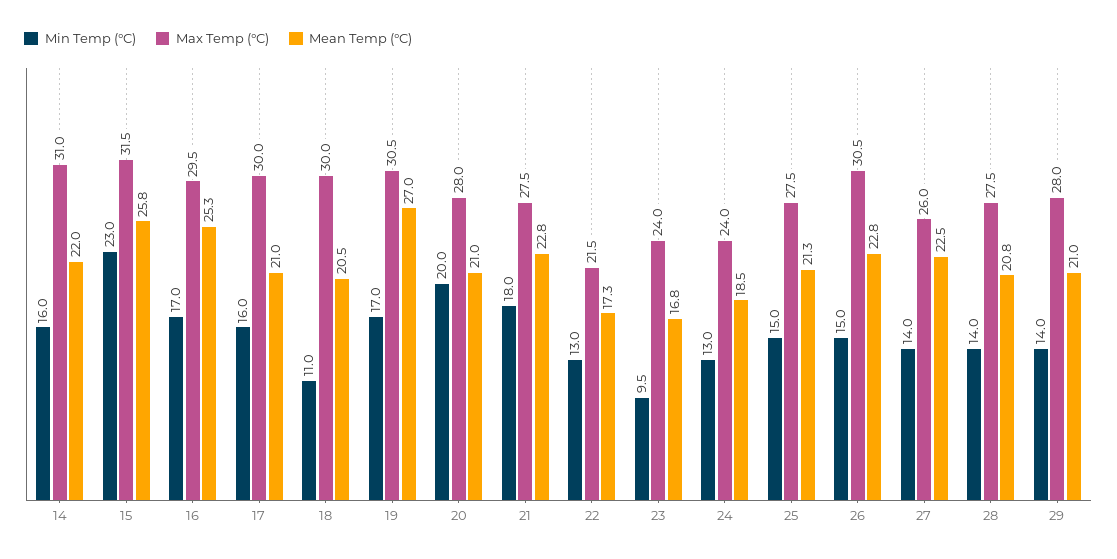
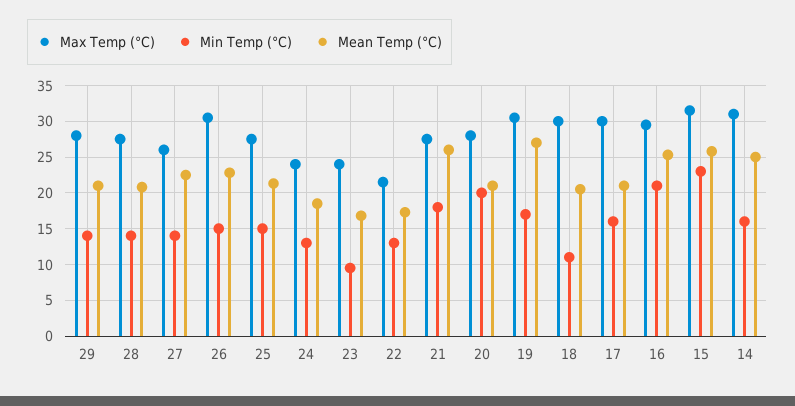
  {
    "Min Temp (°C)": {
      "14": 16,
      "15": 23,
-     "16": 17,
+     "16": 21,
      "17": 16,
      "18": 11,
      "19": 17,
      "20": 20,
      "21": 18,
      "22": 13,
      "23": 9.5,
      "24": 13,
      "25": 15,
      "26": 15,
      "27": 14,
      "28": 14,
      "29": 14
    },
    "Max Temp (°C)": {
      "14": 31,
      "15": 31.5,
      "16": 29.5,
      "17": 30,
      "18": 30,
      "19": 30.5,
      "20": 28,
      "21": 27.5,
      "22": 21.5,
      "23": 24,
      "24": 24,
      "25": 27.5,
      "26": 30.5,
      "27": 26,
      "28": 27.5,
      "29": 28
    },
    "Mean Temp (°C)": {
-     "14": 22,
+     "14": 25,
      "15": 25.8,
      "16": 25.3,
      "17": 21,
      "18": 20.5,
      "19": 27,
      "20": 21,
-     "21": 22.8,
+     "21": 26,
      "22": 17.3,
      "23": 16.8,
      "24": 18.5,
      "25": 21.3,
      "26": 22.8,
      "27": 22.5,
      "28": 20.8,
      "29": 21
    }
  }

